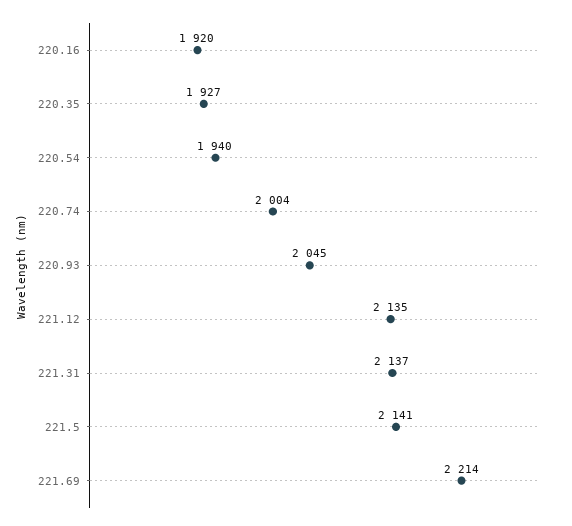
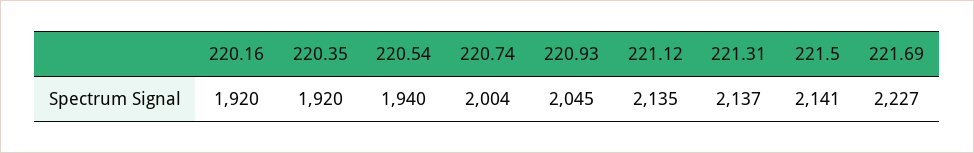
  {
    "220.16": 1920,
-   "220.35": 1927,
+   "220.35": 1920,
    "220.54": 1940,
    "220.74": 2004,
    "220.93": 2045,
    "221.12": 2135,
    "221.31": 2137,
    "221.5": 2141,
-   "221.69": 2214
+   "221.69": 2227
  }

